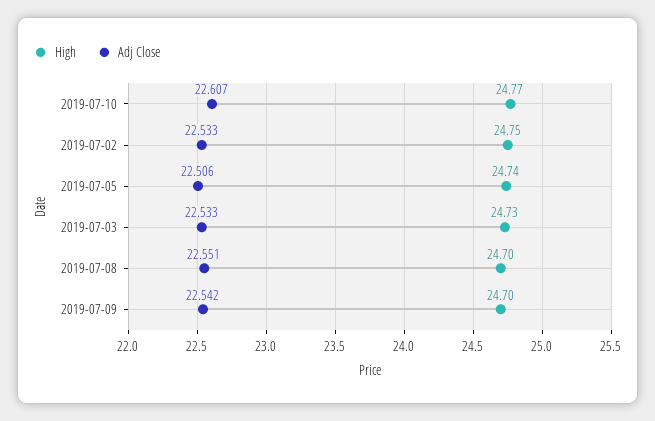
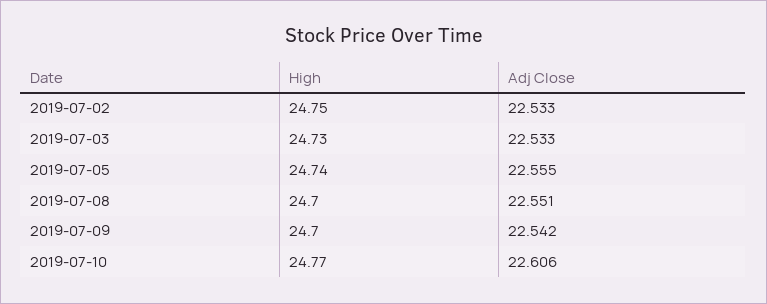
  {
    "High": {
      "2019-07-10": 24.77,
      "2019-07-02": 24.75,
      "2019-07-05": 24.74,
      "2019-07-03": 24.73,
      "2019-07-08": 24.7,
      "2019-07-09": 24.7
    },
    "Adj Close": {
-     "2019-07-10": 22.607,
+     "2019-07-10": 22.606,
      "2019-07-02": 22.533,
-     "2019-07-05": 22.506,
+     "2019-07-05": 22.555,
      "2019-07-03": 22.533,
      "2019-07-08": 22.551,
      "2019-07-09": 22.542
    }
  }

